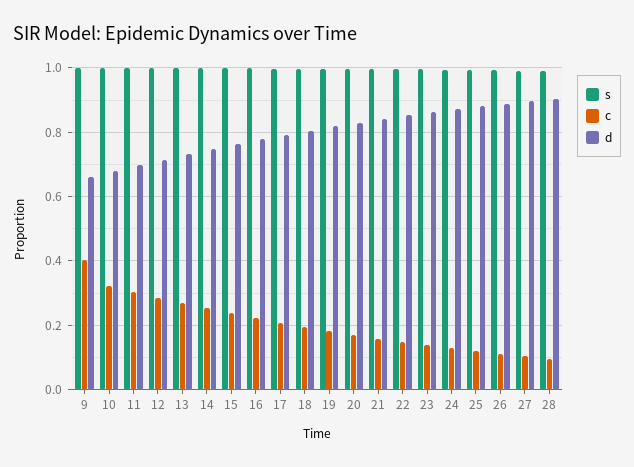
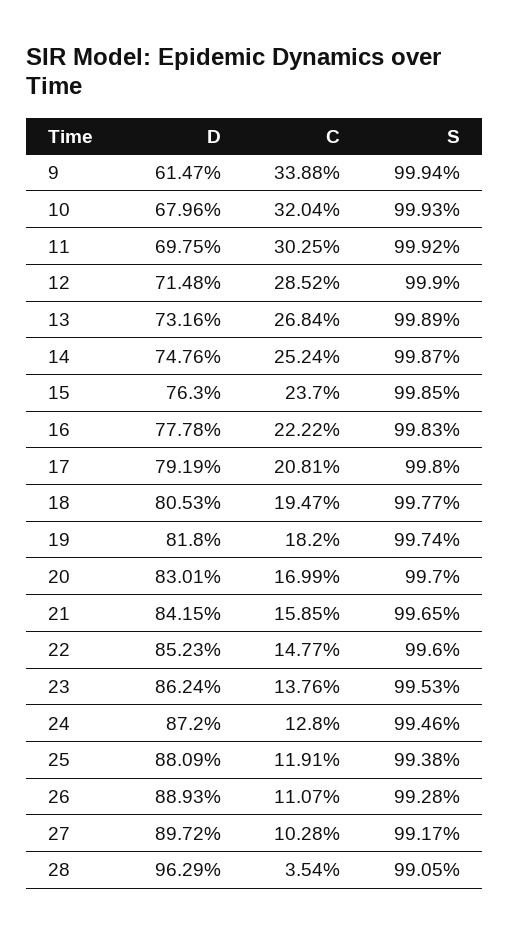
  {
    "s": {
      "9": 0.9994,
      "10": 0.9993,
      "11": 0.9992,
      "12": 0.999,
      "13": 0.9989,
      "14": 0.9987,
      "15": 0.9985,
      "16": 0.9983,
      "17": 0.998,
      "18": 0.9977,
      "19": 0.9974,
      "20": 0.997,
      "21": 0.9965,
      "22": 0.996,
      "23": 0.9953,
      "24": 0.9946,
      "25": 0.9938,
      "26": 0.9928,
      "27": 0.9917,
      "28": 0.9905
    },
    "c": {
-     "9": 0.4,
+     "9": 0.3388,
      "10": 0.3204,
      "11": 0.3025,
      "12": 0.2852,
      "13": 0.2684,
      "14": 0.2524,
      "15": 0.237,
      "16": 0.2222,
      "17": 0.2081,
      "18": 0.1947,
      "19": 0.182,
      "20": 0.1699,
      "21": 0.1585,
      "22": 0.1477,
      "23": 0.1376,
      "24": 0.128,
      "25": 0.1191,
      "26": 0.1107,
      "27": 0.1028,
-     "28": 0.1
+     "28": 0.0354
    },
    "d": {
-     "9": 0.66,
+     "9": 0.6147,
      "10": 0.6796,
      "11": 0.6975,
      "12": 0.7148,
      "13": 0.7316,
      "14": 0.7476,
      "15": 0.763,
      "16": 0.7778,
      "17": 0.7919,
      "18": 0.8053,
      "19": 0.818,
      "20": 0.8301,
      "21": 0.8415,
      "22": 0.8523,
      "23": 0.8624,
      "24": 0.872,
      "25": 0.8809,
      "26": 0.8893,
      "27": 0.8972,
-     "28": 0.9
+     "28": 0.9629
    }
  }

